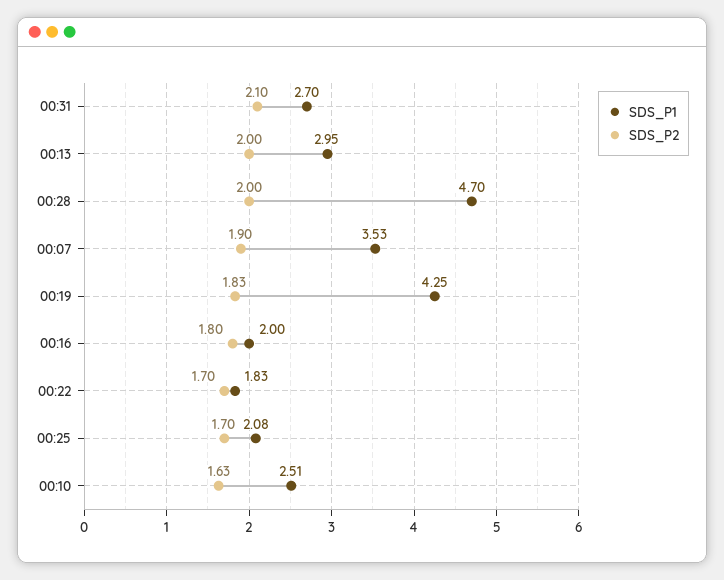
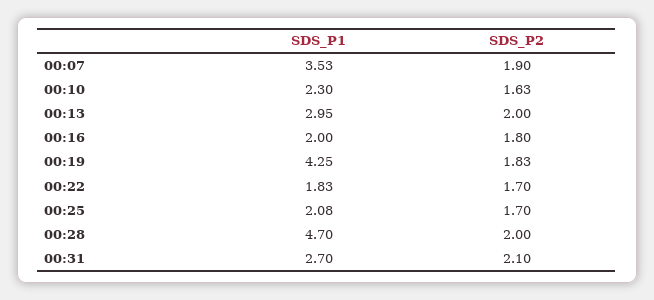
  {
    "SDS_P1": {
      "00:31": 2.7,
      "00:13": 2.95,
      "00:28": 4.7,
      "00:07": 3.53,
      "00:19": 4.25,
      "00:16": 2,
      "00:22": 1.83,
      "00:25": 2.08,
-     "00:10": 2.51
+     "00:10": 2.3
    },
    "SDS_P2": {
      "00:31": 2.1,
      "00:13": 2,
      "00:28": 2,
      "00:07": 1.9,
      "00:19": 1.83,
      "00:16": 1.8,
      "00:22": 1.7,
      "00:25": 1.7,
      "00:10": 1.63
    }
  }

